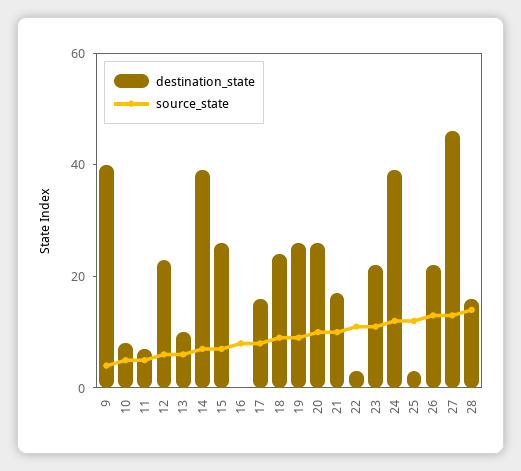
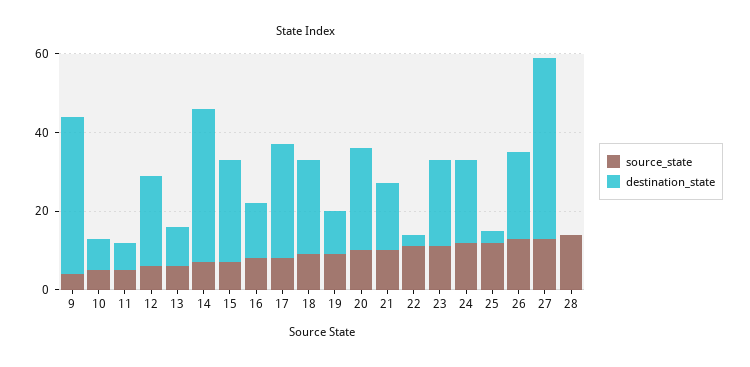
  {
    "destination_state": {
      "9": 40,
      "10": 10,
      "11": 5,
      "12": 25,
      "13": 10,
      "14": 40,
      "15": 25,
-     "16": 0,
+     "16": 15,
-     "17": 15,
+     "17": 30,
      "18": 25,
-     "19": 25,
+     "19": 10,
      "20": 25,
      "21": 15,
      "22": 5,
      "23": 20,
-     "24": 40,
+     "24": 20,
      "25": 5,
      "26": 20,
      "27": 45,
-     "28": 15
+     "28": 0
    },
    "source_state": {
      "9": 5,
      "10": 5,
      "11": 5,
      "12": 5,
      "13": 5,
      "14": 5,
      "15": 5,
      "16": 10,
      "17": 10,
      "18": 10,
      "19": 10,
      "20": 10,
      "21": 10,
      "22": 10,
      "23": 10,
      "24": 10,
      "25": 10,
      "26": 15,
      "27": 15,
      "28": 15
    }
  }

